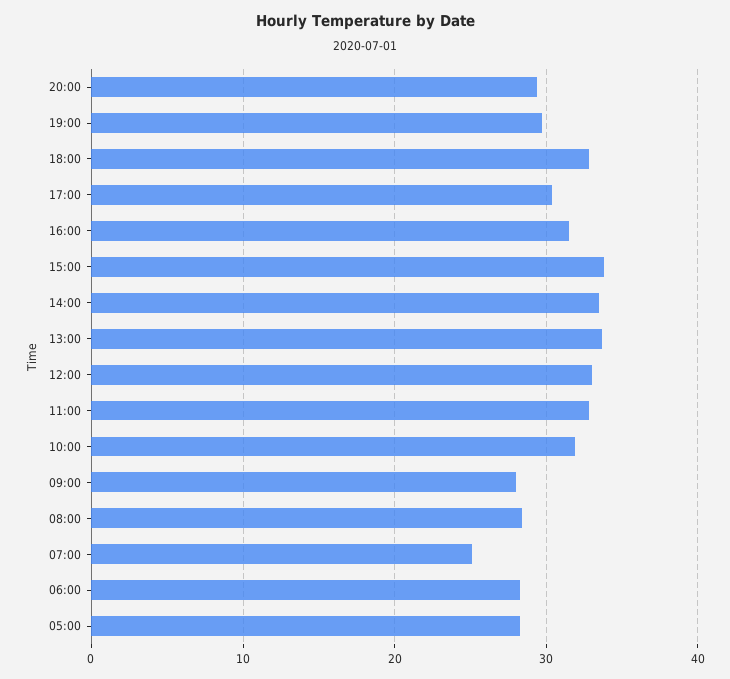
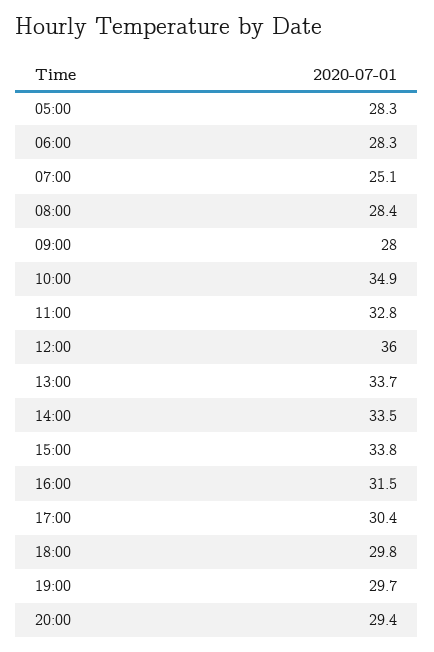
  {
    "20:00": 29.4,
    "19:00": 29.7,
-   "18:00": 33,
+   "18:00": 29.8,
    "17:00": 30.4,
    "16:00": 31.5,
    "15:00": 33.8,
    "14:00": 33.5,
    "13:00": 33.7,
-   "12:00": 33,
+   "12:00": 36,
    "11:00": 32.8,
-   "10:00": 32,
+   "10:00": 34.9,
    "09:00": 28,
    "08:00": 28.4,
    "07:00": 25.1,
    "06:00": 28.3,
    "05:00": 28.3
  }

